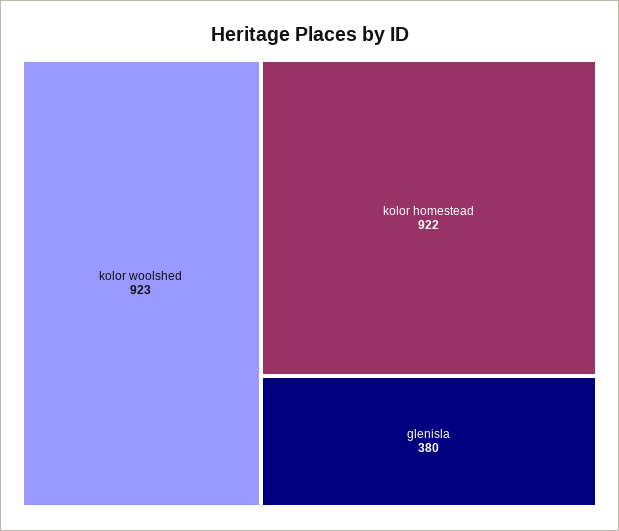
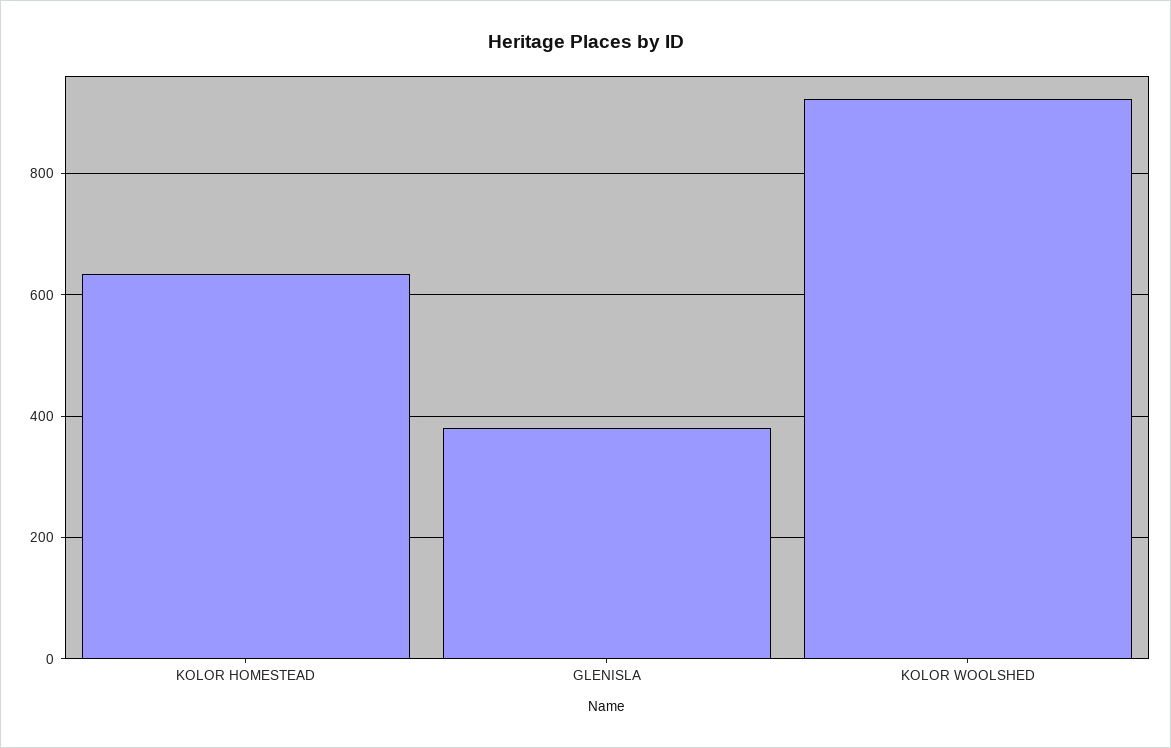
  {
    "kolor woolshed": 923,
-   "kolor homestead": 922,
+   "kolor homestead": 640,
    "glenisla": 380
  }

